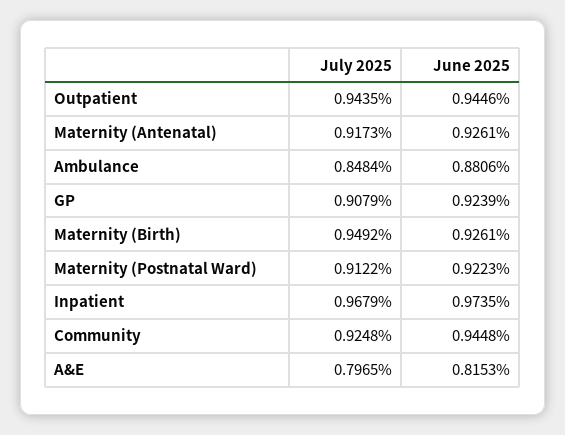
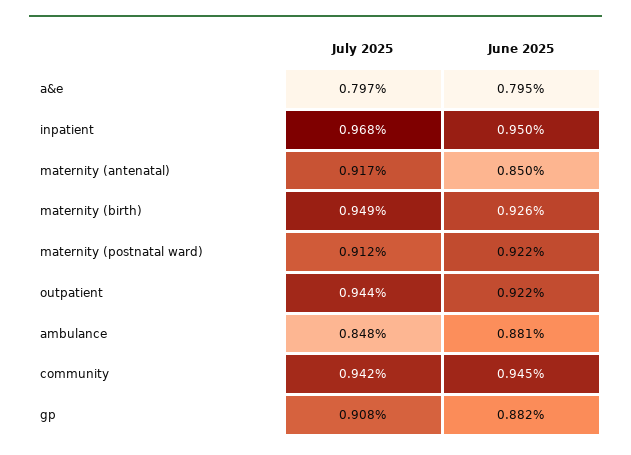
  {
    "July 2025": {
      "Outpatient": 0.9435,
      "Maternity (Antenatal)": 0.9173,
      "Ambulance": 0.8484,
      "GP": 0.9079,
      "Maternity (Birth)": 0.9492,
      "Maternity (Postnatal Ward)": 0.9122,
      "Inpatient": 0.9679,
-     "Community": 0.9248,
+     "Community": 0.942,
      "A&E": 0.7965
    },
    "June 2025": {
-     "Outpatient": 0.9446,
+     "Outpatient": 0.922,
-     "Maternity (Antenatal)": 0.9261,
+     "Maternity (Antenatal)": 0.85,
      "Ambulance": 0.8806,
-     "GP": 0.9239,
+     "GP": 0.882,
      "Maternity (Birth)": 0.9261,
      "Maternity (Postnatal Ward)": 0.9223,
-     "Inpatient": 0.9735,
+     "Inpatient": 0.95,
      "Community": 0.9448,
-     "A&E": 0.8153
+     "A&E": 0.795
    }
  }

